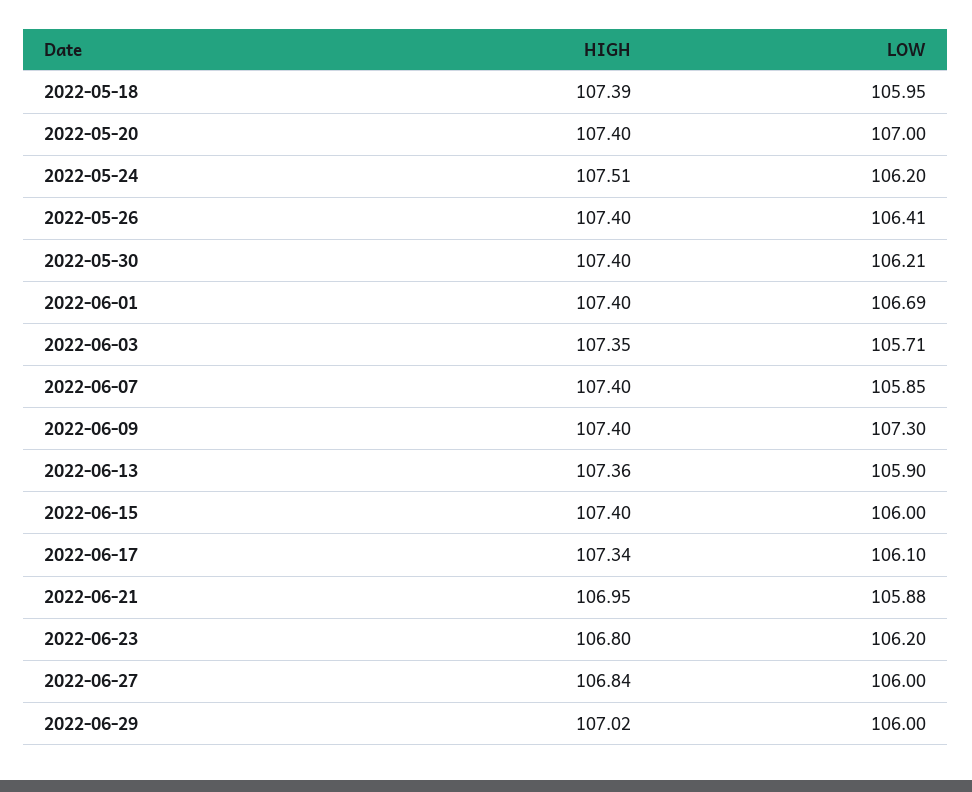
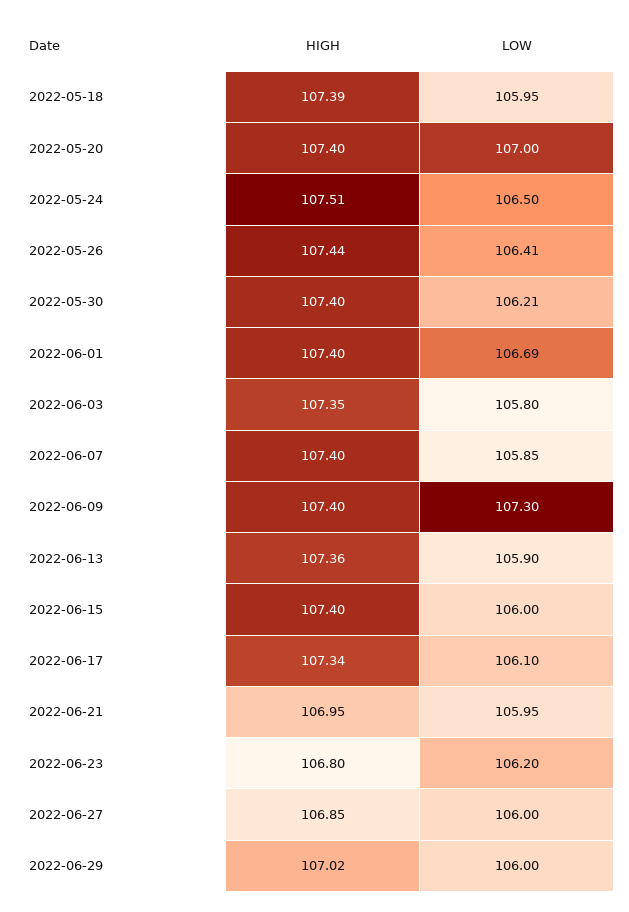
  {
    "HIGH": {
      "2022-05-18": 107.39,
      "2022-05-20": 107.4,
      "2022-05-24": 107.51,
-     "2022-05-26": 107.4,
+     "2022-05-26": 107.44,
      "2022-05-30": 107.4,
      "2022-06-01": 107.4,
      "2022-06-03": 107.35,
      "2022-06-07": 107.4,
      "2022-06-09": 107.4,
      "2022-06-13": 107.36,
      "2022-06-15": 107.4,
      "2022-06-17": 107.34,
      "2022-06-21": 106.95,
      "2022-06-23": 106.8,
-     "2022-06-27": 106.84,
+     "2022-06-27": 106.85,
      "2022-06-29": 107.02
    },
    "LOW": {
      "2022-05-18": 105.95,
      "2022-05-20": 107,
-     "2022-05-24": 106.2,
+     "2022-05-24": 106.5,
      "2022-05-26": 106.41,
      "2022-05-30": 106.21,
      "2022-06-01": 106.69,
-     "2022-06-03": 105.71,
+     "2022-06-03": 105.8,
      "2022-06-07": 105.85,
      "2022-06-09": 107.3,
      "2022-06-13": 105.9,
      "2022-06-15": 106,
      "2022-06-17": 106.1,
-     "2022-06-21": 105.88,
+     "2022-06-21": 105.95,
      "2022-06-23": 106.2,
      "2022-06-27": 106,
      "2022-06-29": 106
    }
  }

